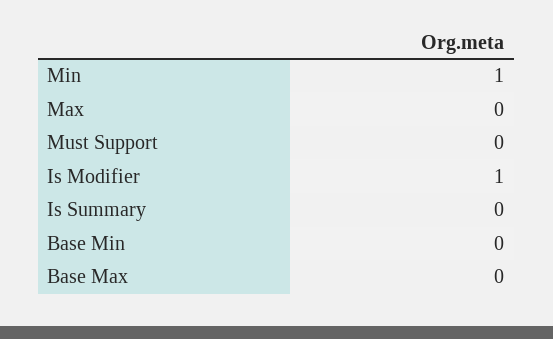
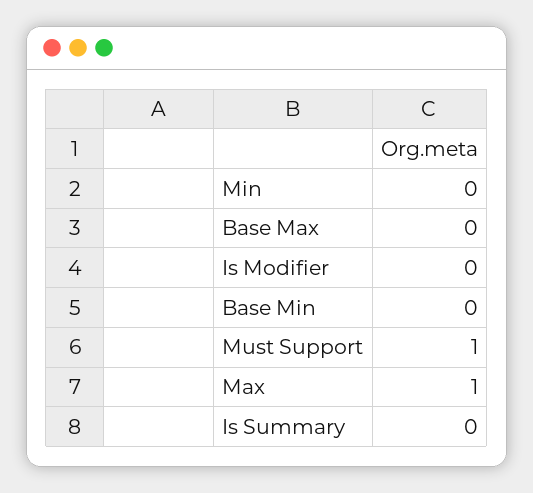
  {
-   "Min": 1,
+   "Min": 0,
-   "Max": 0,
+   "Max": 1,
-   "Must Support": 0,
+   "Must Support": 1,
-   "Is Modifier": 1,
+   "Is Modifier": 0,
    "Is Summary": 0,
    "Base Min": 0,
    "Base Max": 0
  }

